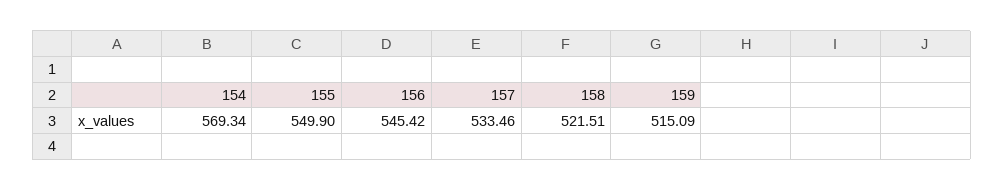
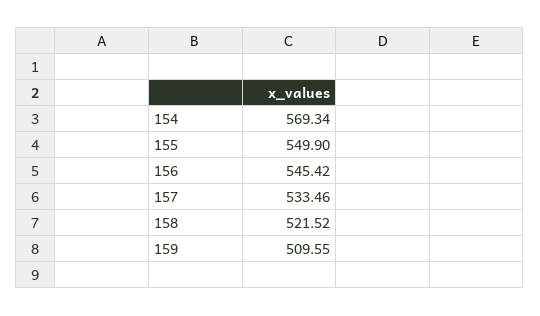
  {
    "154": 569.34,
    "155": 549.9,
    "156": 545.42,
    "157": 533.46,
-   "158": 521.51,
+   "158": 521.52,
-   "159": 515.09
+   "159": 509.55
  }

